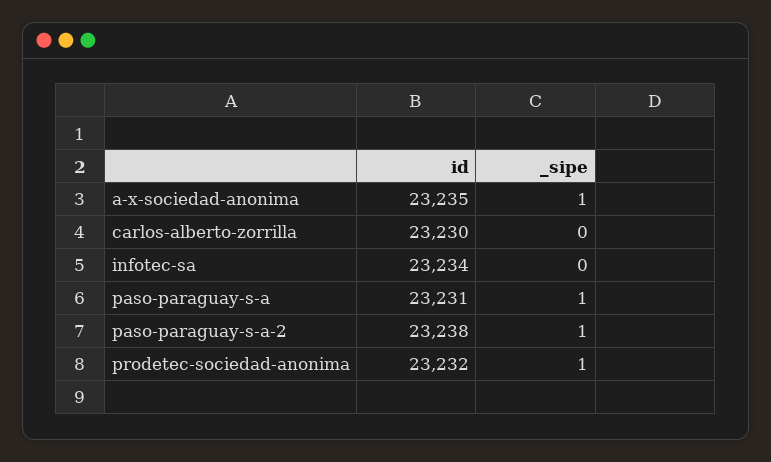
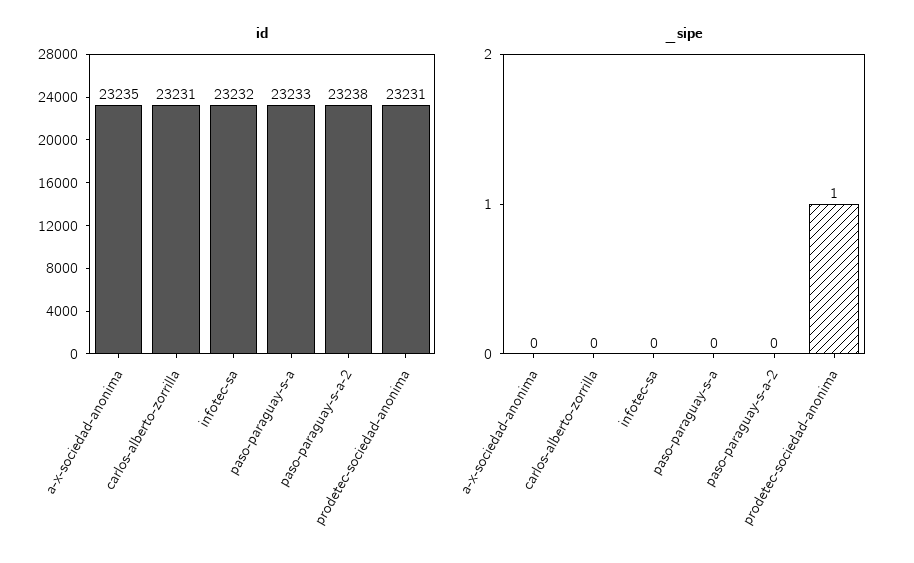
  {
    "id": {
      "a-x-sociedad-anonima": 23235,
-     "carlos-alberto-zorrilla": 23230,
+     "carlos-alberto-zorrilla": 23231,
-     "infotec-sa": 23234,
+     "infotec-sa": 23232,
-     "paso-paraguay-s-a": 23231,
+     "paso-paraguay-s-a": 23233,
      "paso-paraguay-s-a-2": 23238,
-     "prodetec-sociedad-anonima": 23232
+     "prodetec-sociedad-anonima": 23231
    },
    "_sipe": {
-     "a-x-sociedad-anonima": 1,
+     "a-x-sociedad-anonima": 0,
      "carlos-alberto-zorrilla": 0,
      "infotec-sa": 0,
-     "paso-paraguay-s-a": 1,
+     "paso-paraguay-s-a": 0,
-     "paso-paraguay-s-a-2": 1,
+     "paso-paraguay-s-a-2": 0,
      "prodetec-sociedad-anonima": 1
    }
  }

